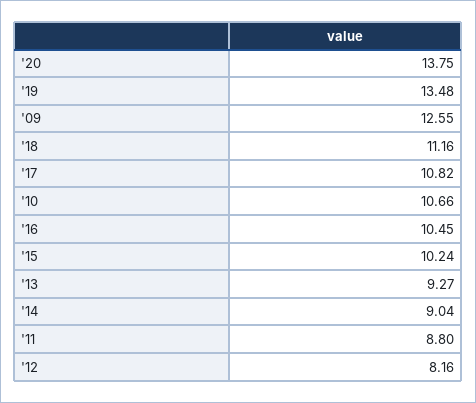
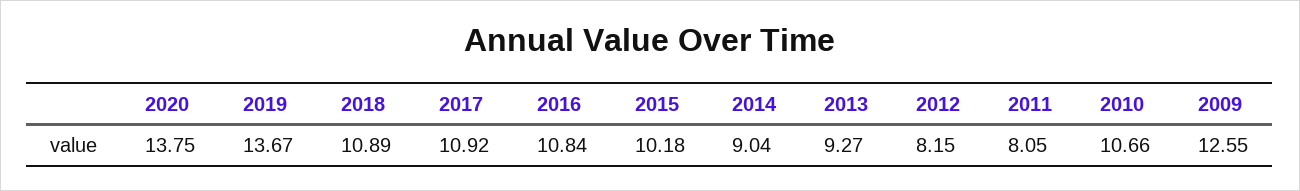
  {
    "'20": 13.75,
-   "'19": 13.48,
+   "'19": 13.67,
    "'09": 12.55,
-   "'18": 11.16,
+   "'18": 10.89,
-   "'17": 10.82,
+   "'17": 10.92,
    "'10": 10.66,
-   "'16": 10.45,
+   "'16": 10.84,
-   "'15": 10.24,
+   "'15": 10.18,
    "'13": 9.27,
    "'14": 9.04,
-   "'11": 8.8,
+   "'11": 8.05,
-   "'12": 8.16
+   "'12": 8.15
  }

